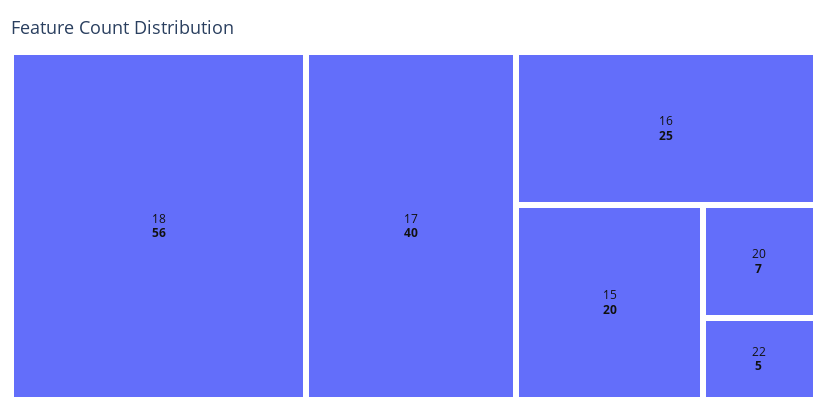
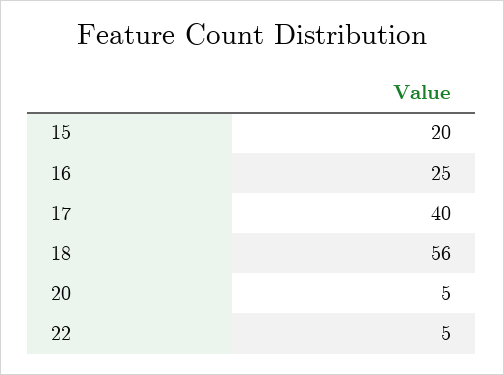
  {
    "18": 56,
    "17": 40,
    "16": 25,
    "15": 20,
-   "20": 7,
+   "20": 5,
    "22": 5
  }

